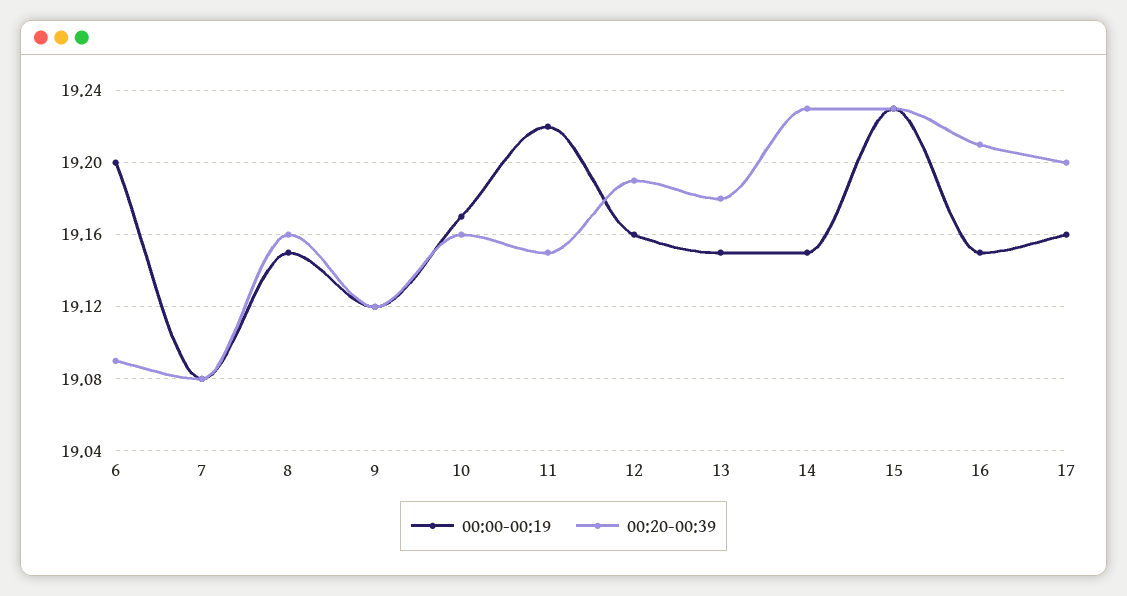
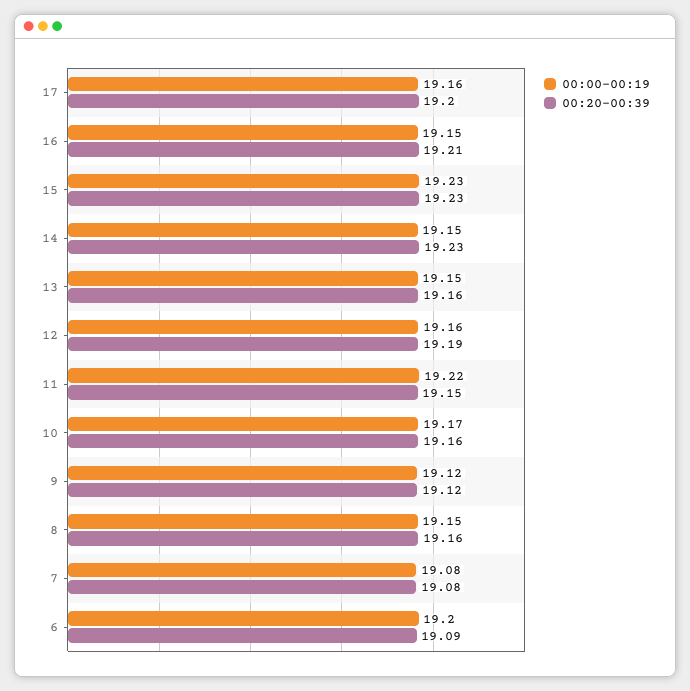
  {
    "00:00-00:19": {
      "6": 19.2,
      "7": 19.08,
      "8": 19.15,
      "9": 19.12,
      "10": 19.17,
      "11": 19.22,
      "12": 19.16,
      "13": 19.15,
      "14": 19.15,
      "15": 19.23,
      "16": 19.15,
      "17": 19.16
    },
    "00:20-00:39": {
      "6": 19.09,
      "7": 19.08,
      "8": 19.16,
      "9": 19.12,
      "10": 19.16,
      "11": 19.15,
      "12": 19.19,
-     "13": 19.18,
+     "13": 19.16,
      "14": 19.23,
      "15": 19.23,
      "16": 19.21,
      "17": 19.2
    }
  }

